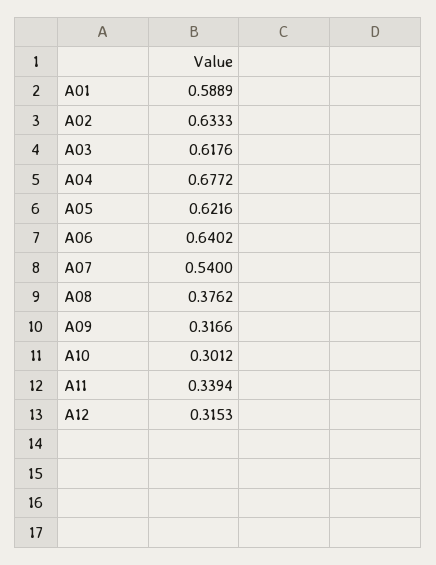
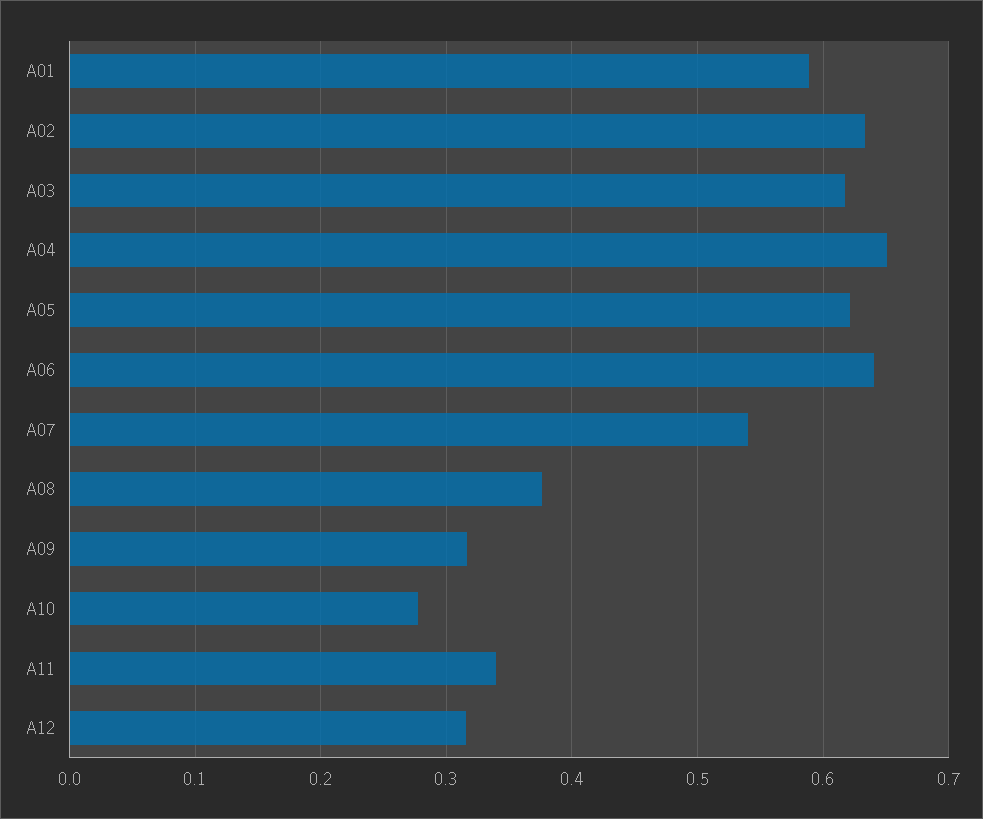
  {
    "A01": 0.5889,
    "A02": 0.6333,
    "A03": 0.6176,
-   "A04": 0.6772,
+   "A04": 0.65,
    "A05": 0.6216,
    "A06": 0.6402,
    "A07": 0.54,
    "A08": 0.3762,
    "A09": 0.3166,
-   "A10": 0.3012,
+   "A10": 0.28,
    "A11": 0.3394,
    "A12": 0.3153
  }

